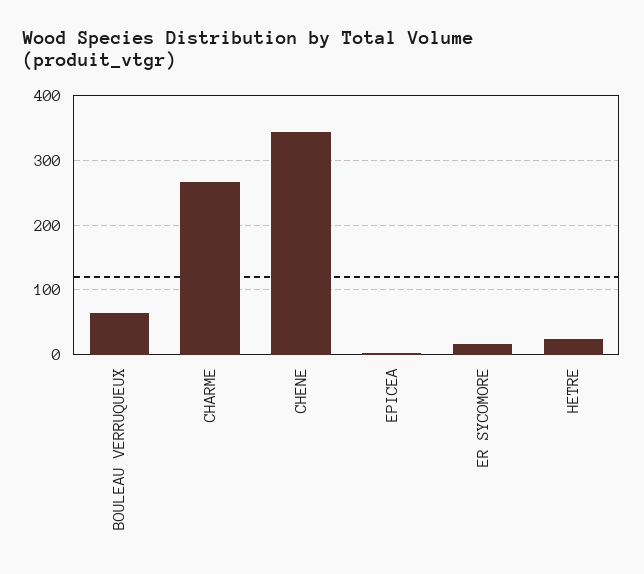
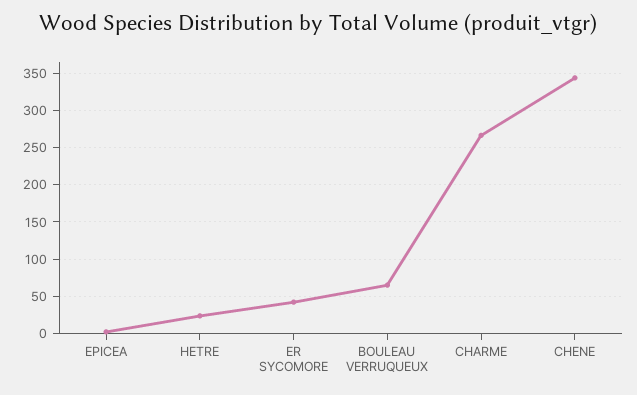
  {
    "BOULEAU VERRUQUEUX": 70,
    "CHARME": 270,
    "CHENE": 340,
    "EPICEA": 0,
-   "ER SYCOMORE": 20,
+   "ER SYCOMORE": 40,
    "HETRE": 20
  }

